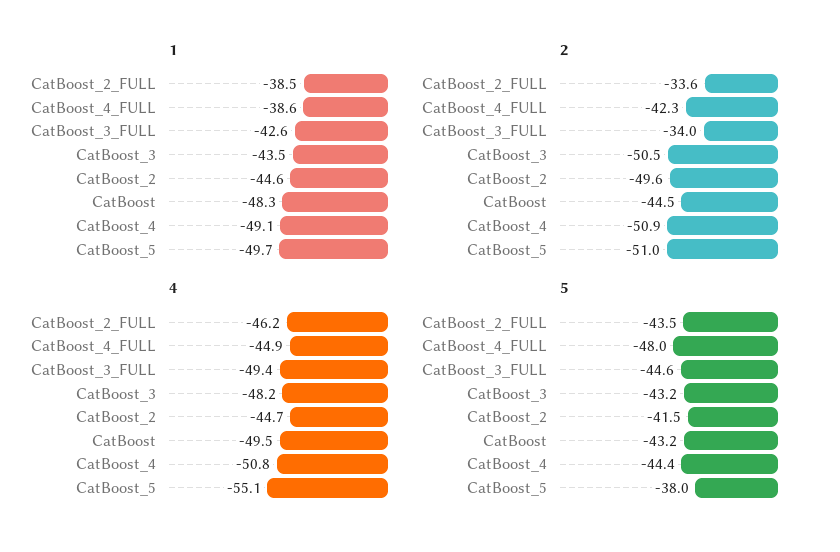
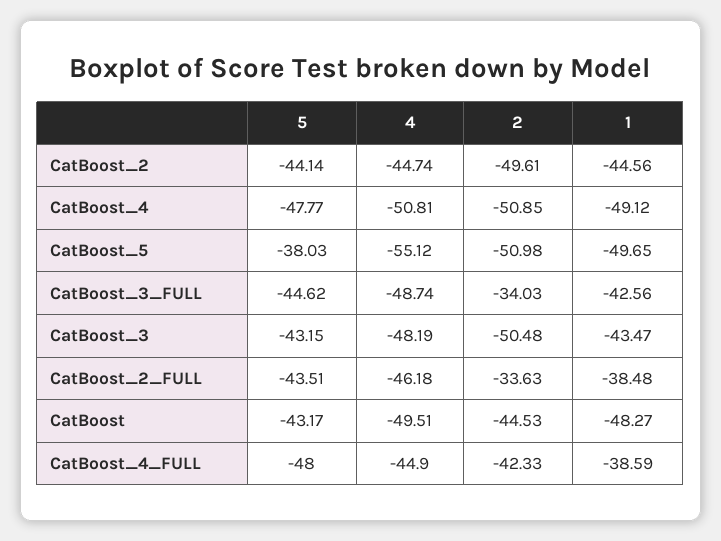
  {
    "1": {
      "CatBoost_2_FULL": -38.48,
      "CatBoost_4_FULL": -38.59,
      "CatBoost_3_FULL": -42.56,
      "CatBoost_3": -43.47,
      "CatBoost_2": -44.56,
      "CatBoost": -48.27,
      "CatBoost_4": -49.12,
      "CatBoost_5": -49.65
    },
    "2": {
      "CatBoost_2_FULL": -33.63,
      "CatBoost_4_FULL": -42.33,
      "CatBoost_3_FULL": -34.03,
      "CatBoost_3": -50.48,
      "CatBoost_2": -49.61,
      "CatBoost": -44.53,
      "CatBoost_4": -50.85,
      "CatBoost_5": -50.98
    },
    "4": {
      "CatBoost_2_FULL": -46.18,
      "CatBoost_4_FULL": -44.9,
-     "CatBoost_3_FULL": -49.4,
+     "CatBoost_3_FULL": -48.74,
      "CatBoost_3": -48.19,
      "CatBoost_2": -44.74,
      "CatBoost": -49.51,
      "CatBoost_4": -50.81,
      "CatBoost_5": -55.12
    },
    "5": {
      "CatBoost_2_FULL": -43.51,
      "CatBoost_4_FULL": -48,
      "CatBoost_3_FULL": -44.62,
      "CatBoost_3": -43.15,
-     "CatBoost_2": -41.5,
+     "CatBoost_2": -44.14,
      "CatBoost": -43.17,
-     "CatBoost_4": -44.4,
+     "CatBoost_4": -47.77,
      "CatBoost_5": -38.03
    }
  }

